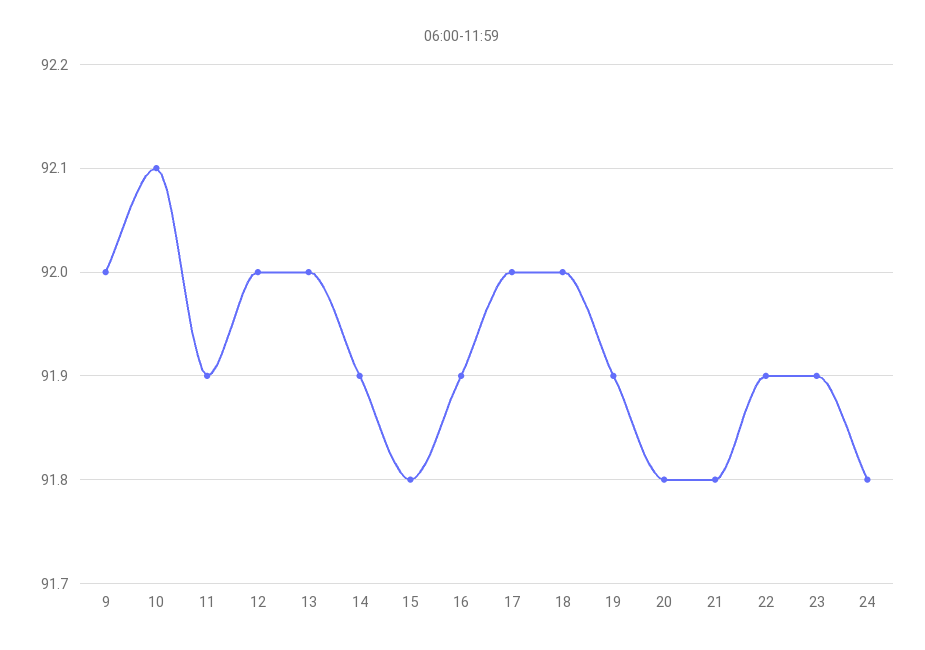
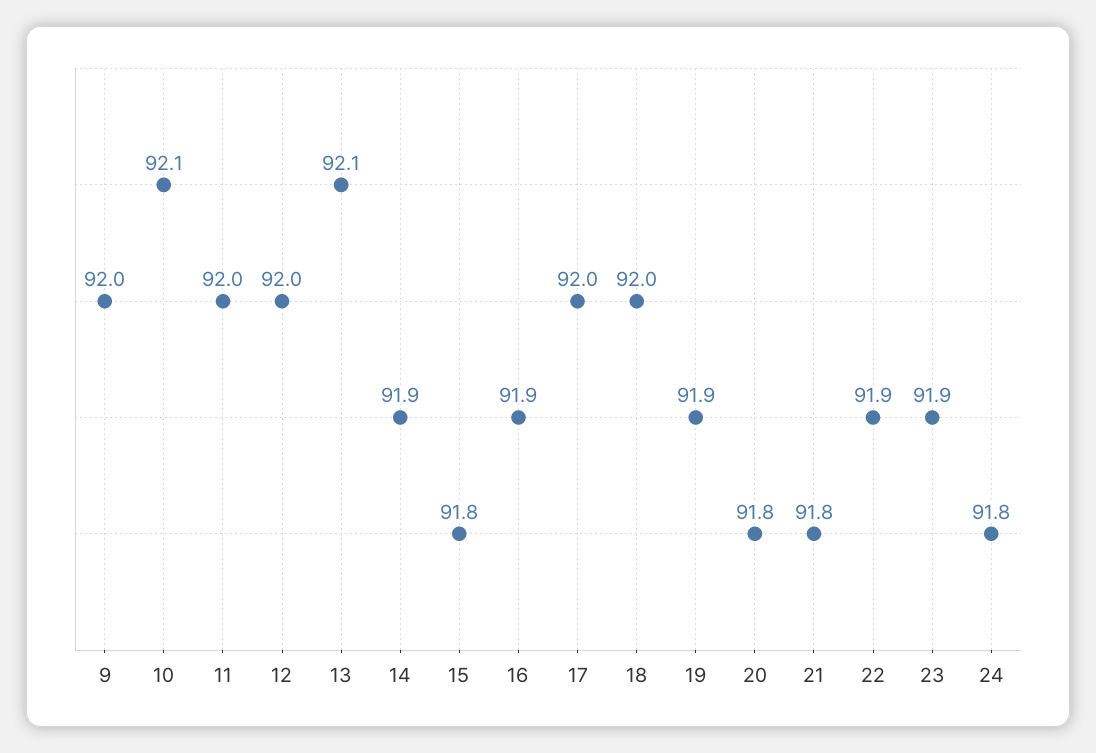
  {
    "9": 92,
    "10": 92.1,
-   "11": 91.9,
+   "11": 92,
    "12": 92,
-   "13": 92,
+   "13": 92.1,
    "14": 91.9,
    "15": 91.8,
    "16": 91.9,
    "17": 92,
    "18": 92,
    "19": 91.9,
    "20": 91.8,
    "21": 91.8,
    "22": 91.9,
    "23": 91.9,
    "24": 91.8
  }

